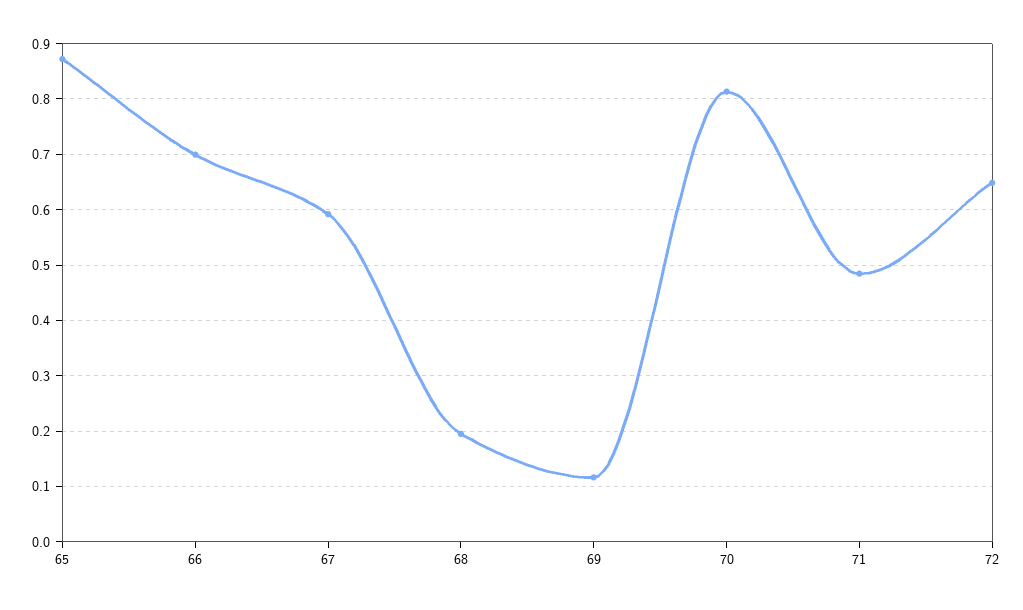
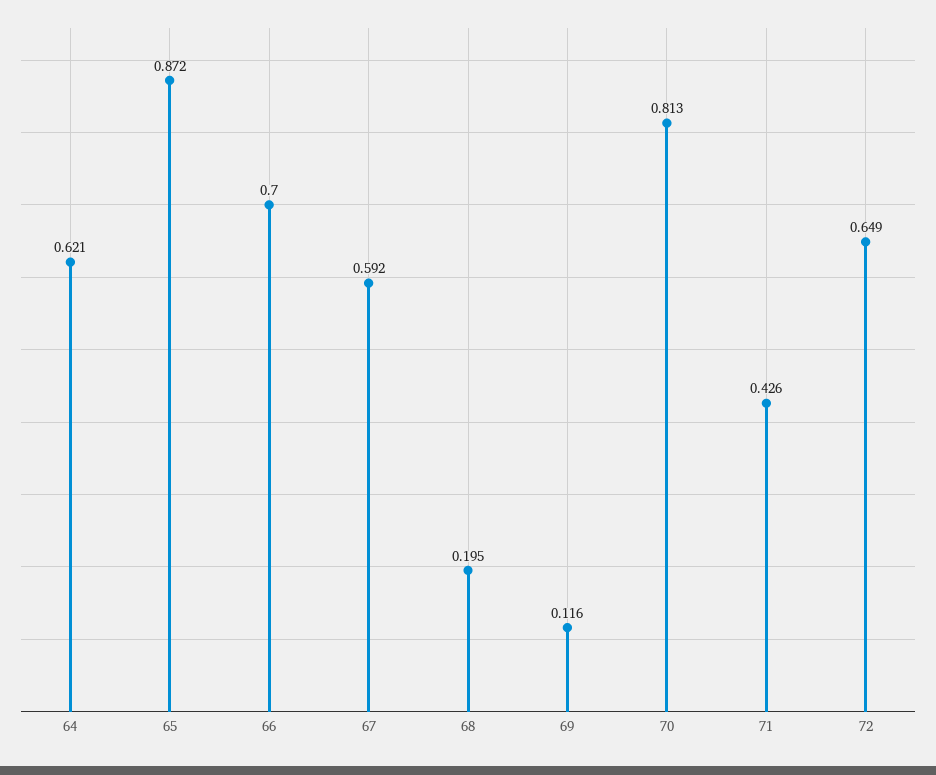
  {
    "65": 0.872,
    "66": 0.7,
    "67": 0.592,
    "68": 0.195,
    "69": 0.116,
    "70": 0.813,
-   "71": 0.48,
+   "71": 0.426,
-   "72": 0.649
+   "72": 0.649,
+   "64": 0.621
  }

